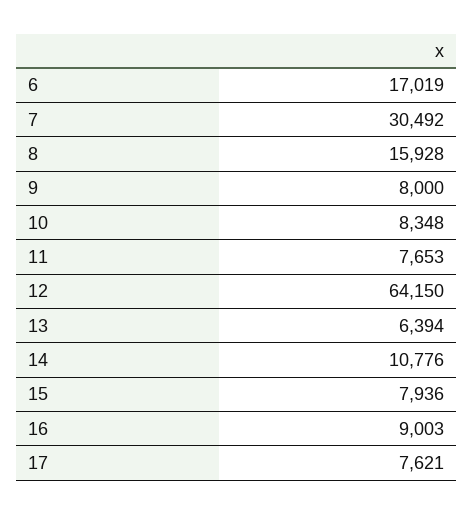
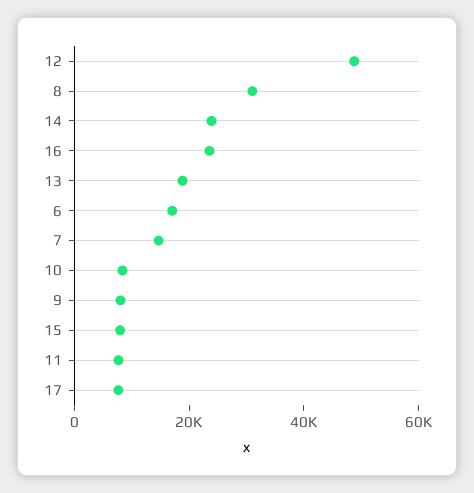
  {
    "6": 17019,
-   "7": 30492,
+   "7": 15000,
-   "8": 15928,
+   "8": 30000,
    "9": 8000,
    "10": 8348,
    "11": 7653,
-   "12": 64150,
+   "12": 50000,
-   "13": 6394,
+   "13": 20000,
-   "14": 10776,
+   "14": 25000,
    "15": 7936,
-   "16": 9003,
+   "16": 25000,
    "17": 7621
  }

